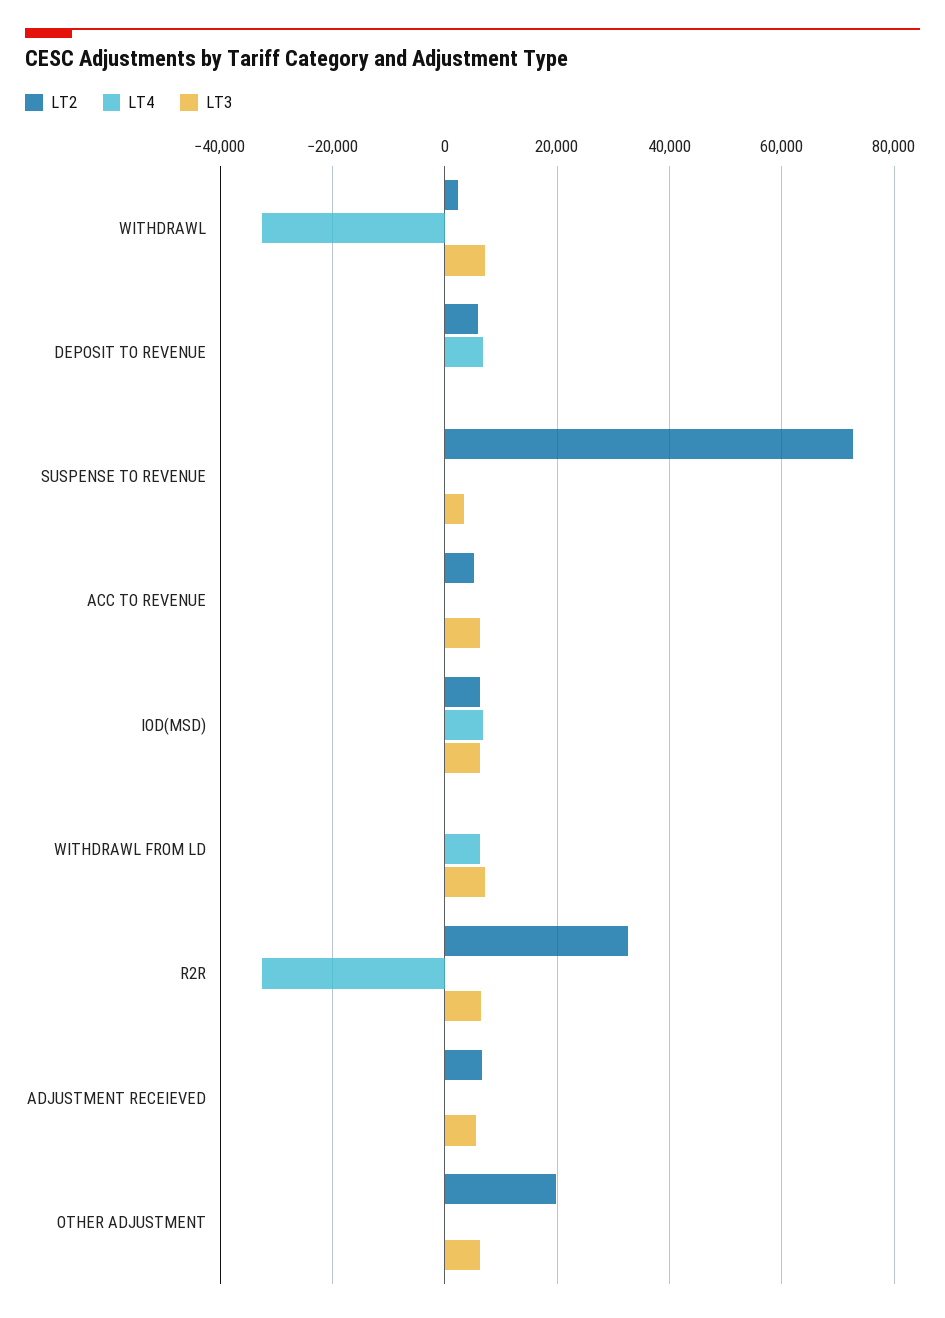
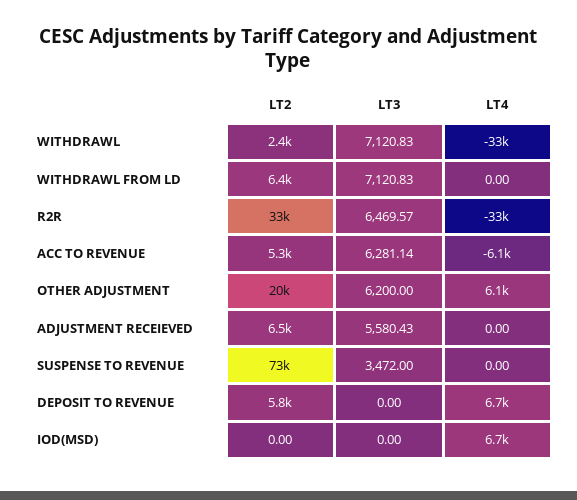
  {
    "LT2": {
      "WITHDRAWL": 2400,
      "DEPOSIT TO REVENUE": 5800,
      "SUSPENSE TO REVENUE": 73000,
      "ACC TO REVENUE": 5300,
-     "IOD(MSD)": 6000,
+     "IOD(MSD)": 0,
-     "WITHDRAWL FROM LD": 0,
+     "WITHDRAWL FROM LD": 6400,
      "R2R": 33000,
      "ADJUSTMENT RECEIEVED": 6500,
      "OTHER ADJUSTMENT": 20000
    },
    "LT4": {
      "WITHDRAWL": -33000,
      "DEPOSIT TO REVENUE": 6700,
      "SUSPENSE TO REVENUE": 0,
-     "ACC TO REVENUE": 0,
+     "ACC TO REVENUE": -6100,
      "IOD(MSD)": 6700,
-     "WITHDRAWL FROM LD": 6000,
+     "WITHDRAWL FROM LD": 0,
      "R2R": -33000,
      "ADJUSTMENT RECEIEVED": 0,
-     "OTHER ADJUSTMENT": 0
+     "OTHER ADJUSTMENT": 6100
    },
    "LT3": {
      "WITHDRAWL": 7120.83,
      "DEPOSIT TO REVENUE": 0,
      "SUSPENSE TO REVENUE": 3472,
      "ACC TO REVENUE": 6281.14,
-     "IOD(MSD)": 6000,
+     "IOD(MSD)": 0,
      "WITHDRAWL FROM LD": 7120.83,
      "R2R": 6469.57,
      "ADJUSTMENT RECEIEVED": 5580.43,
      "OTHER ADJUSTMENT": 6200
    }
  }

